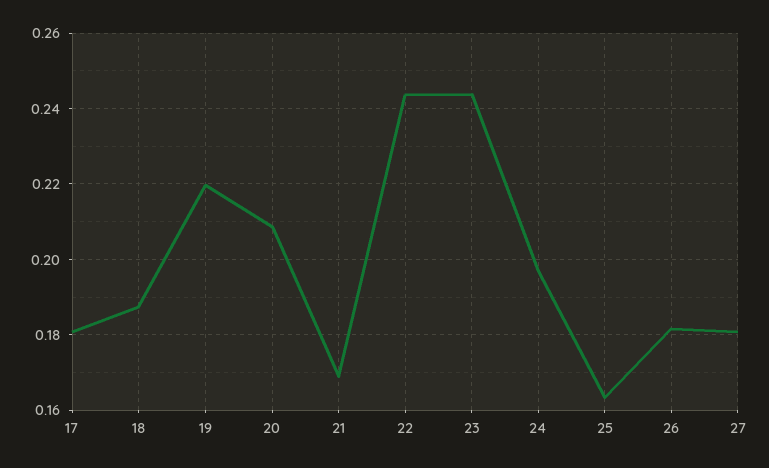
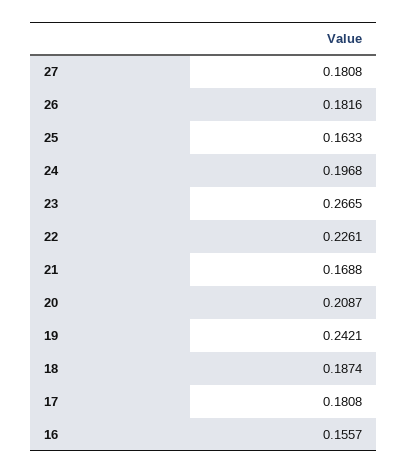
  {
    "17": 0.1808,
    "18": 0.1874,
-   "19": 0.22,
+   "19": 0.2421,
    "20": 0.2087,
    "21": 0.1688,
-   "22": 0.244,
+   "22": 0.2261,
-   "23": 0.244,
+   "23": 0.2665,
    "24": 0.1968,
    "25": 0.1633,
    "26": 0.1816,
-   "27": 0.1808
+   "27": 0.1808,
+   "16": 0.1557
  }

